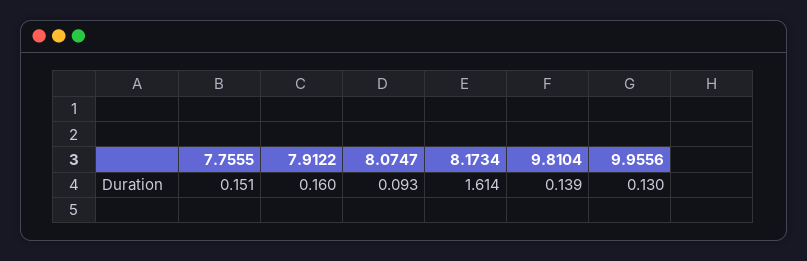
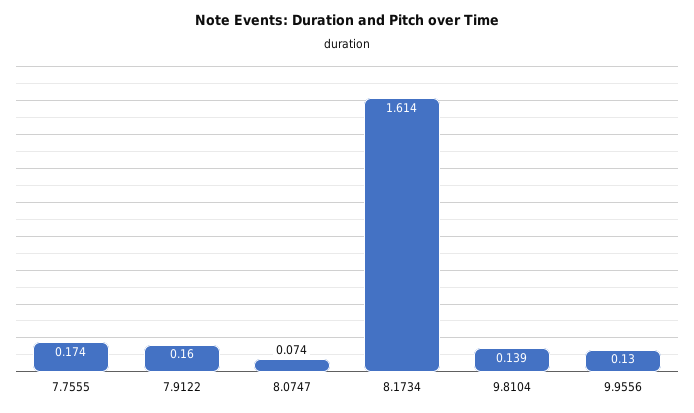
  {
-   "7.7555": 0.151,
+   "7.7555": 0.174,
    "7.9122": 0.16,
-   "8.0747": 0.093,
+   "8.0747": 0.074,
    "8.1734": 1.614,
    "9.8104": 0.139,
    "9.9556": 0.13
  }

